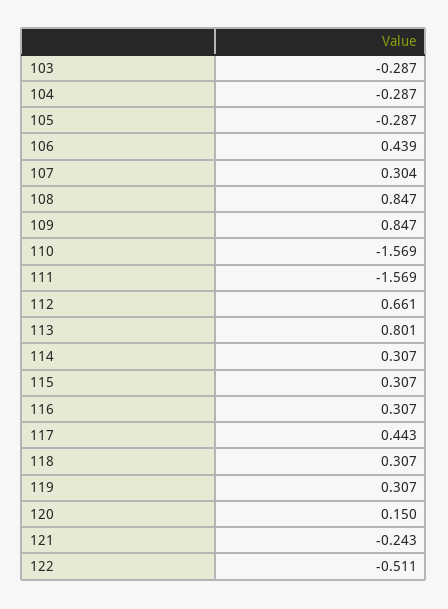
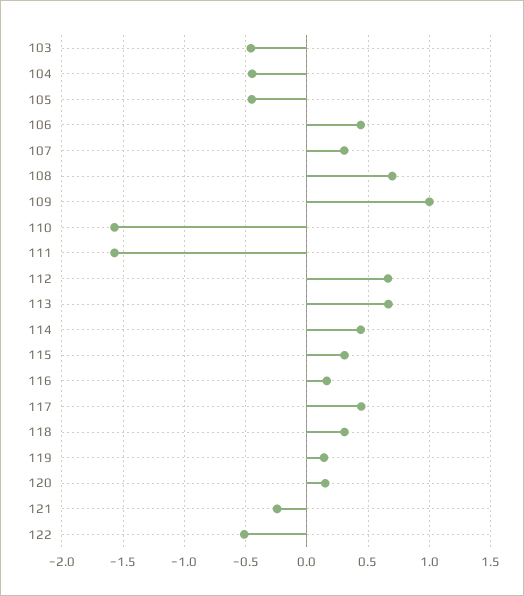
  {
-   "103": -0.287,
+   "103": -0.45,
-   "104": -0.287,
+   "104": -0.45,
-   "105": -0.287,
+   "105": -0.45,
    "106": 0.439,
    "107": 0.304,
-   "108": 0.847,
+   "108": 0.7,
-   "109": 0.847,
+   "109": 1,
    "110": -1.569,
    "111": -1.569,
    "112": 0.661,
-   "113": 0.801,
+   "113": 0.65,
-   "114": 0.307,
+   "114": 0.45,
    "115": 0.307,
-   "116": 0.307,
+   "116": 0.15,
    "117": 0.443,
    "118": 0.307,
-   "119": 0.307,
+   "119": 0.15,
    "120": 0.15,
    "121": -0.243,
    "122": -0.511
  }

